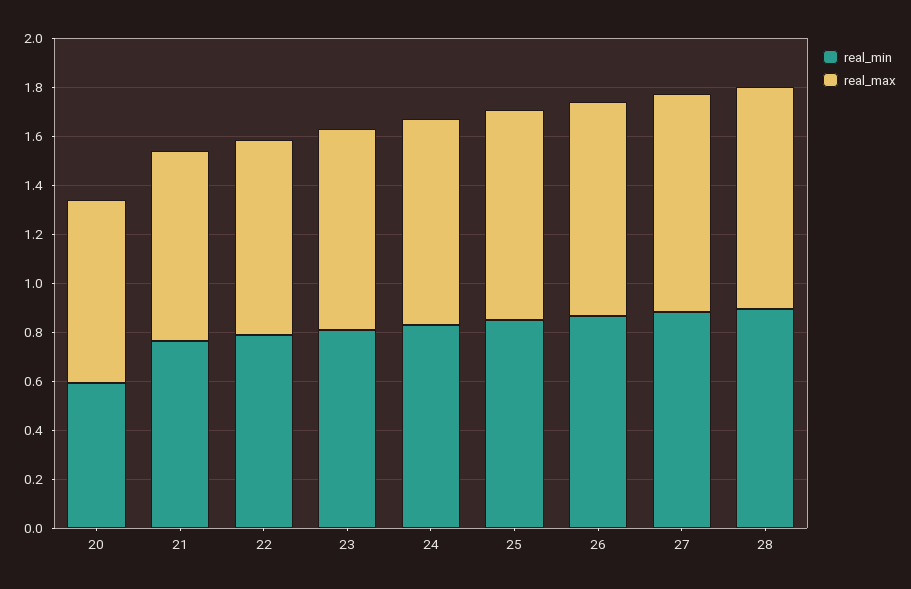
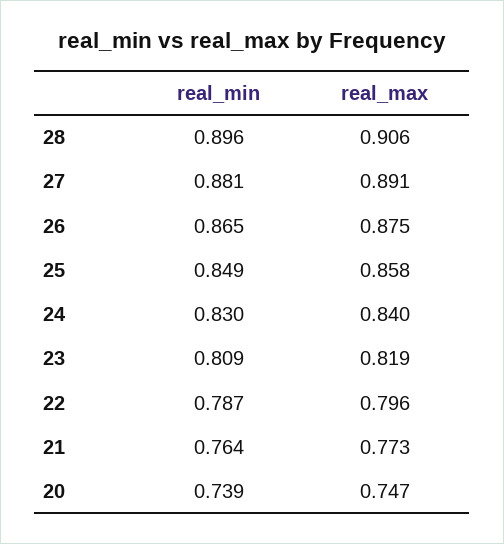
  {
    "real_min": {
-     "20": 0.6,
+     "20": 0.739,
      "21": 0.764,
      "22": 0.787,
      "23": 0.809,
      "24": 0.83,
      "25": 0.849,
      "26": 0.865,
      "27": 0.881,
      "28": 0.896
    },
    "real_max": {
      "20": 0.747,
      "21": 0.773,
      "22": 0.796,
      "23": 0.819,
      "24": 0.84,
      "25": 0.858,
      "26": 0.875,
      "27": 0.891,
      "28": 0.906
    }
  }

